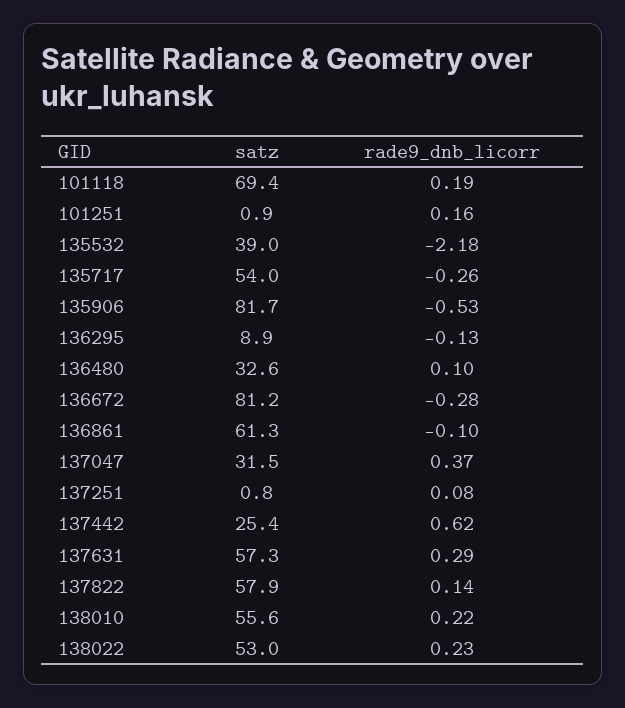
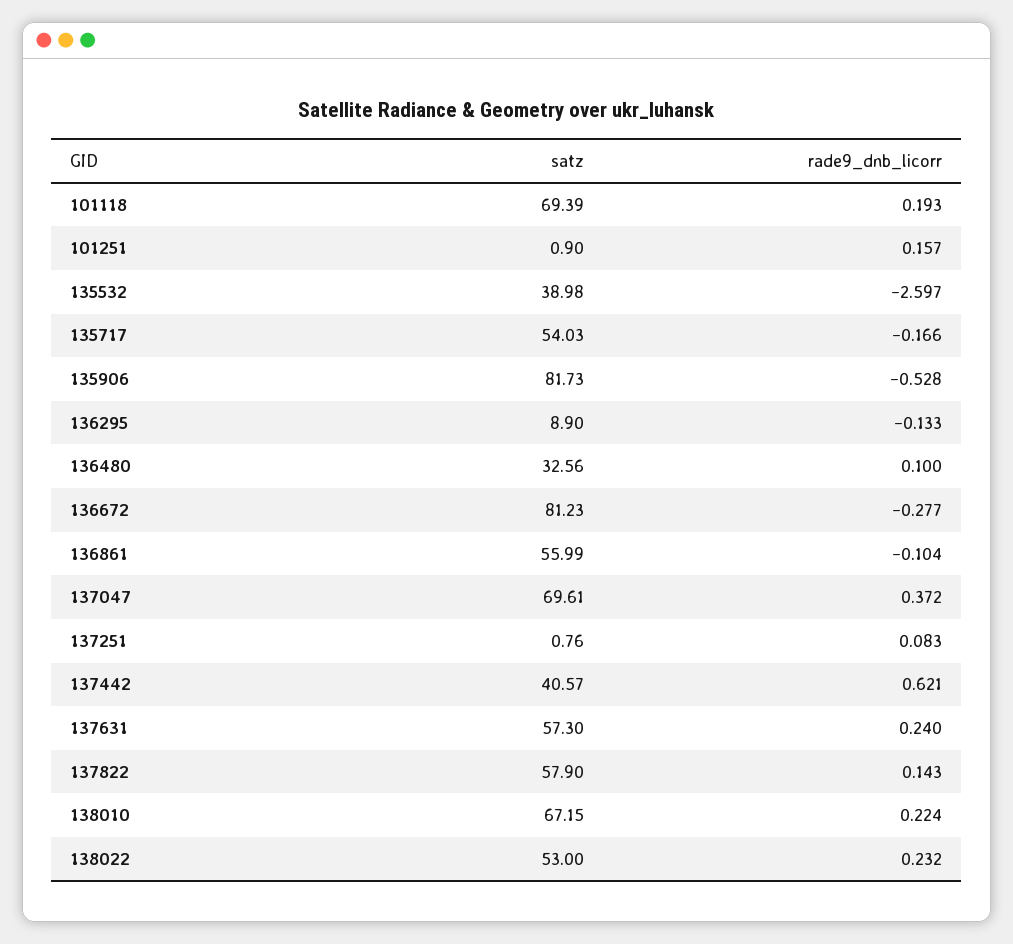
  {
    "satz": {
      "101118": 69.39,
      "101251": 0.9,
      "135532": 38.98,
      "135717": 54.03,
      "135906": 81.73,
      "136295": 8.9,
      "136480": 32.56,
      "136672": 81.23,
-     "136861": 61.3,
+     "136861": 55.99,
-     "137047": 31.5,
+     "137047": 69.61,
      "137251": 0.76,
-     "137442": 25.4,
+     "137442": 40.57,
      "137631": 57.3,
      "137822": 57.9,
-     "138010": 55.6,
+     "138010": 67.15,
      "138022": 53
    },
    "rade9_dnb_licorr": {
      "101118": 0.193,
      "101251": 0.157,
-     "135532": -2.18,
+     "135532": -2.597,
-     "135717": -0.26,
+     "135717": -0.166,
      "135906": -0.528,
      "136295": -0.133,
      "136480": 0.1,
      "136672": -0.277,
      "136861": -0.104,
      "137047": 0.372,
      "137251": 0.083,
      "137442": 0.621,
-     "137631": 0.29,
+     "137631": 0.24,
      "137822": 0.143,
      "138010": 0.224,
      "138022": 0.232
    }
  }

